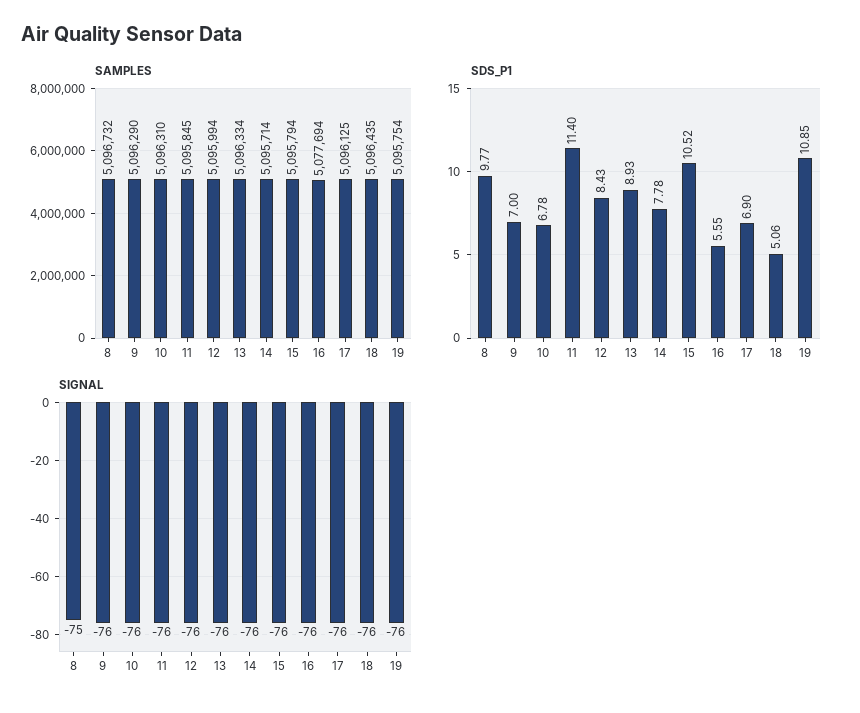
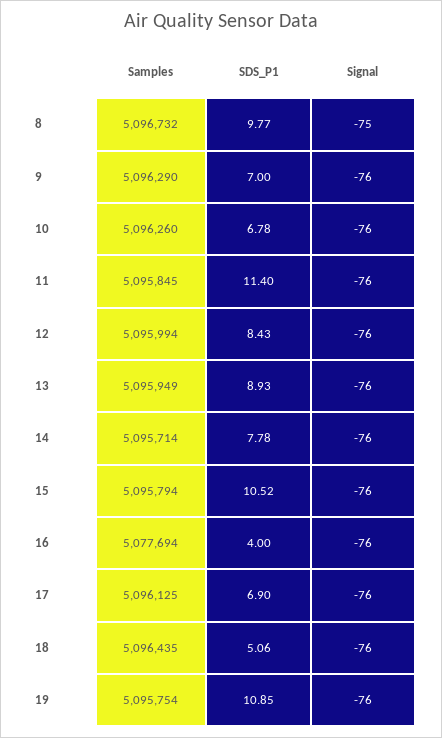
  {
    "SAMPLES": {
      "8": 5096732,
      "9": 5096290,
-     "10": 5096310,
+     "10": 5096260,
      "11": 5095845,
      "12": 5095994,
-     "13": 5096334,
+     "13": 5095949,
      "14": 5095714,
      "15": 5095794,
      "16": 5077694,
      "17": 5096125,
      "18": 5096435,
      "19": 5095754
    },
    "SDS_P1": {
      "8": 9.77,
      "9": 7,
      "10": 6.78,
      "11": 11.4,
      "12": 8.43,
      "13": 8.93,
      "14": 7.78,
      "15": 10.52,
-     "16": 5.55,
+     "16": 4,
      "17": 6.9,
      "18": 5.06,
      "19": 10.85
    },
    "SIGNAL": {
      "8": -75,
      "9": -76,
      "10": -76,
      "11": -76,
      "12": -76,
      "13": -76,
      "14": -76,
      "15": -76,
      "16": -76,
      "17": -76,
      "18": -76,
      "19": -76
    }
  }

